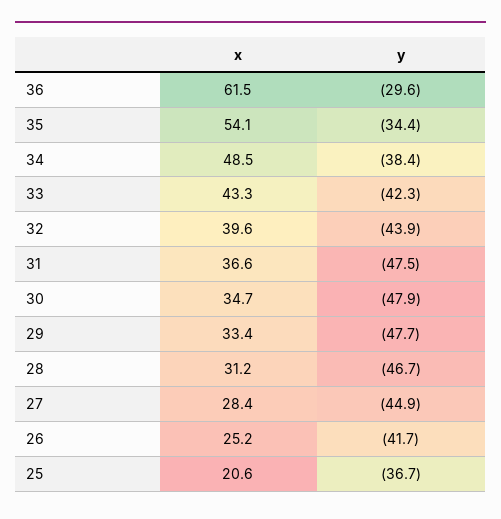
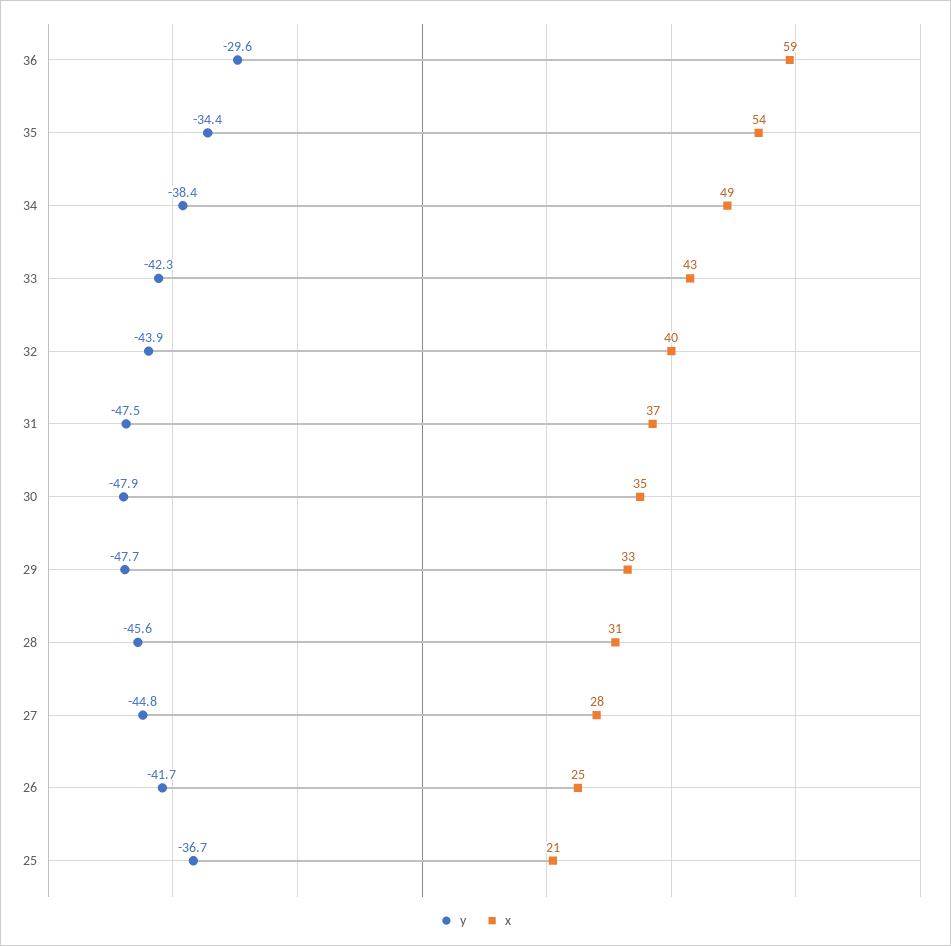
  {
    "x": {
-     "36": 61.5,
+     "36": 59,
      "35": 54.1,
      "34": 48.5,
      "33": 43.3,
      "32": 39.6,
      "31": 36.6,
      "30": 34.7,
      "29": 33.4,
      "28": 31.2,
      "27": 28.4,
      "26": 25.2,
      "25": 20.6
    },
    "y": {
      "36": -29.6,
      "35": -34.4,
      "34": -38.4,
      "33": -42.3,
      "32": -43.9,
      "31": -47.5,
      "30": -47.9,
      "29": -47.7,
-     "28": -46.7,
+     "28": -45.6,
-     "27": -44.9,
+     "27": -44.8,
      "26": -41.7,
      "25": -36.7
    }
  }

